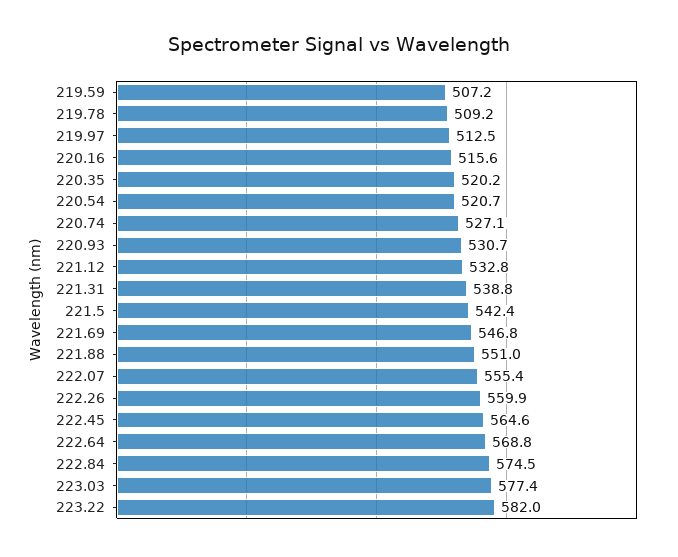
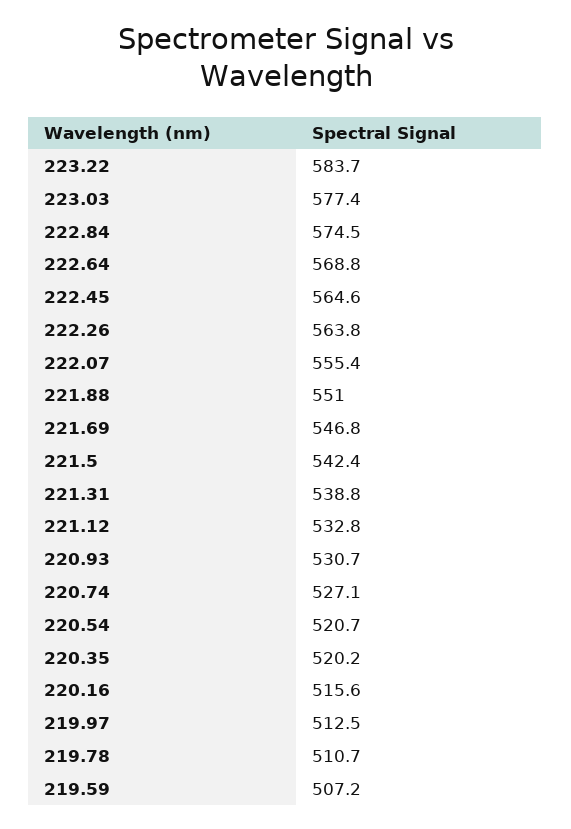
  {
    "219.59": 507.2,
-   "219.78": 509.2,
+   "219.78": 510.7,
    "219.97": 512.5,
    "220.16": 515.6,
    "220.35": 520.2,
    "220.54": 520.7,
    "220.74": 527.1,
    "220.93": 530.7,
    "221.12": 532.8,
    "221.31": 538.8,
    "221.5": 542.4,
    "221.69": 546.8,
    "221.88": 551,
    "222.07": 555.4,
-   "222.26": 559.9,
+   "222.26": 563.8,
    "222.45": 564.6,
    "222.64": 568.8,
    "222.84": 574.5,
    "223.03": 577.4,
-   "223.22": 582
+   "223.22": 583.7
  }

